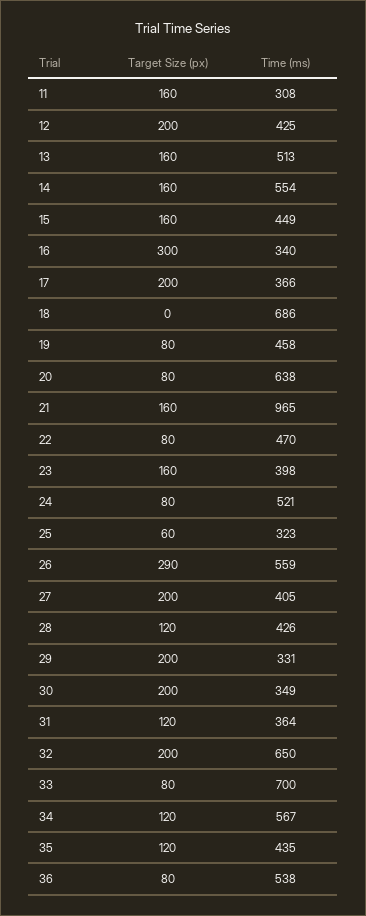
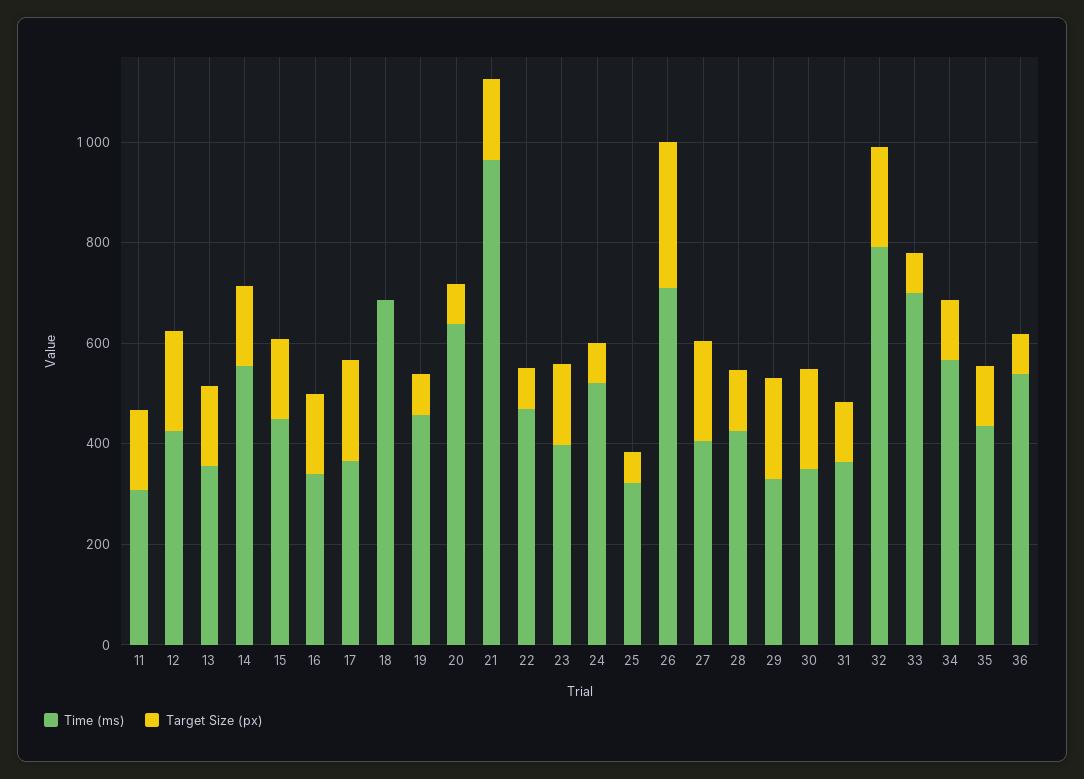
  {
    "Target Size (px)": {
      "11": 160,
      "12": 200,
      "13": 160,
      "14": 160,
      "15": 160,
-     "16": 300,
+     "16": 150,
      "17": 200,
      "18": 0,
      "19": 80,
      "20": 80,
      "21": 160,
      "22": 80,
      "23": 160,
      "24": 80,
      "25": 60,
      "26": 290,
      "27": 200,
      "28": 120,
      "29": 200,
      "30": 200,
      "31": 120,
      "32": 200,
      "33": 80,
      "34": 120,
      "35": 120,
      "36": 80
    },
    "Time (ms)": {
      "11": 308,
      "12": 425,
-     "13": 513,
+     "13": 350,
      "14": 554,
      "15": 449,
      "16": 340,
      "17": 366,
      "18": 686,
      "19": 458,
      "20": 638,
      "21": 965,
      "22": 470,
      "23": 398,
      "24": 521,
      "25": 323,
-     "26": 559,
+     "26": 700,
      "27": 405,
      "28": 426,
      "29": 331,
      "30": 349,
      "31": 364,
-     "32": 650,
+     "32": 800,
      "33": 700,
      "34": 567,
      "35": 435,
      "36": 538
    }
  }

